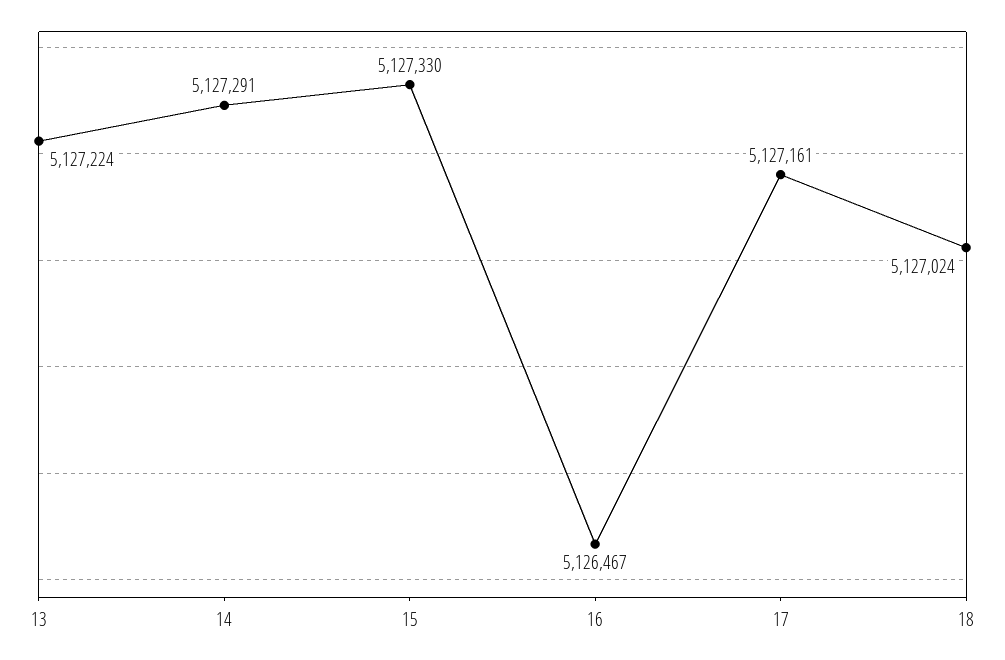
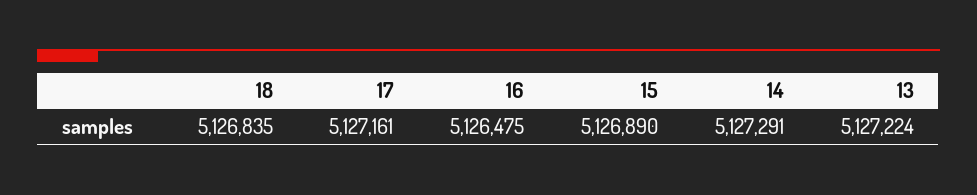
  {
    "13": 5127224,
    "14": 5127291,
-   "15": 5127330,
+   "15": 5126890,
-   "16": 5126467,
+   "16": 5126475,
    "17": 5127161,
-   "18": 5127024
+   "18": 5126835
  }

